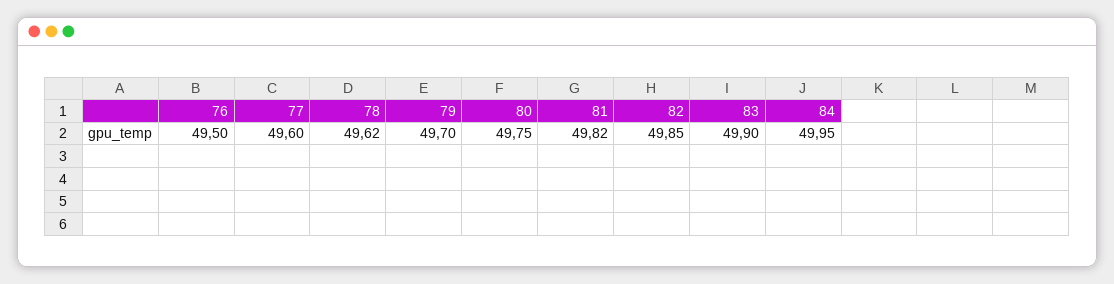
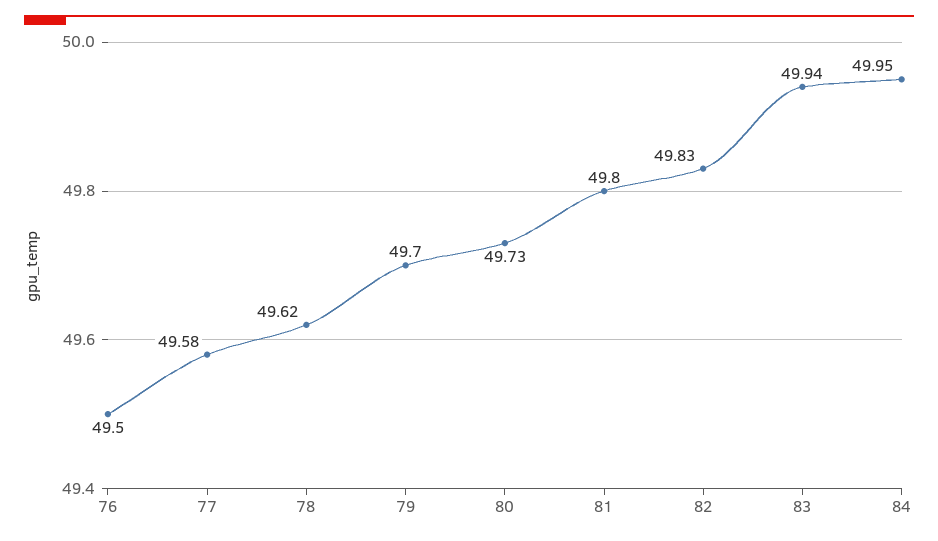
  {
    "76": 49.5,
-   "77": 49.6,
+   "77": 49.58,
    "78": 49.62,
    "79": 49.7,
-   "80": 49.75,
+   "80": 49.73,
-   "81": 49.82,
+   "81": 49.8,
-   "82": 49.85,
+   "82": 49.83,
-   "83": 49.9,
+   "83": 49.94,
    "84": 49.95
  }

